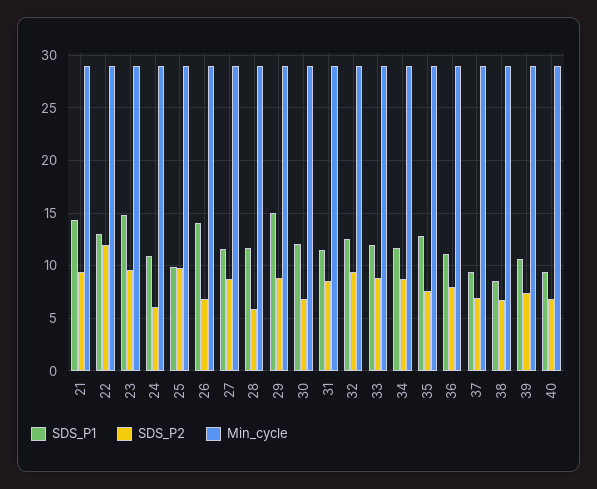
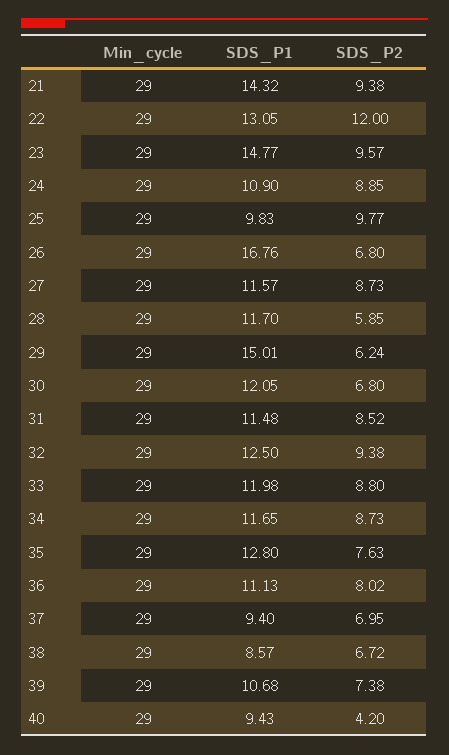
  {
    "SDS_P1": {
      "21": 14.32,
      "22": 13.05,
      "23": 14.77,
      "24": 10.9,
      "25": 9.83,
-     "26": 14,
+     "26": 16.76,
      "27": 11.57,
      "28": 11.7,
      "29": 15.01,
      "30": 12.05,
      "31": 11.48,
      "32": 12.5,
      "33": 11.98,
      "34": 11.65,
      "35": 12.8,
      "36": 11.13,
      "37": 9.4,
      "38": 8.57,
      "39": 10.68,
      "40": 9.43
    },
    "SDS_P2": {
      "21": 9.38,
      "22": 12,
      "23": 9.57,
-     "24": 6,
+     "24": 8.85,
      "25": 9.77,
      "26": 6.8,
      "27": 8.73,
      "28": 5.85,
-     "29": 9,
+     "29": 6.24,
      "30": 6.8,
      "31": 8.52,
      "32": 9.38,
      "33": 8.8,
      "34": 8.73,
      "35": 7.63,
      "36": 8.02,
      "37": 6.95,
      "38": 6.72,
      "39": 7.38,
-     "40": 7
+     "40": 4.2
    },
    "Min_cycle": {
      "21": 29,
      "22": 29,
      "23": 29,
      "24": 29,
      "25": 29,
      "26": 29,
      "27": 29,
      "28": 29,
      "29": 29,
      "30": 29,
      "31": 29,
      "32": 29,
      "33": 29,
      "34": 29,
      "35": 29,
      "36": 29,
      "37": 29,
      "38": 29,
      "39": 29,
      "40": 29
    }
  }

